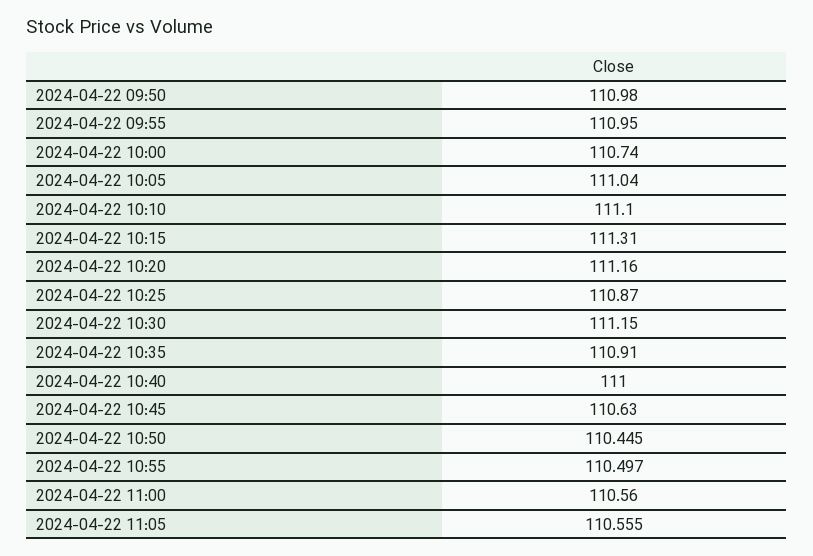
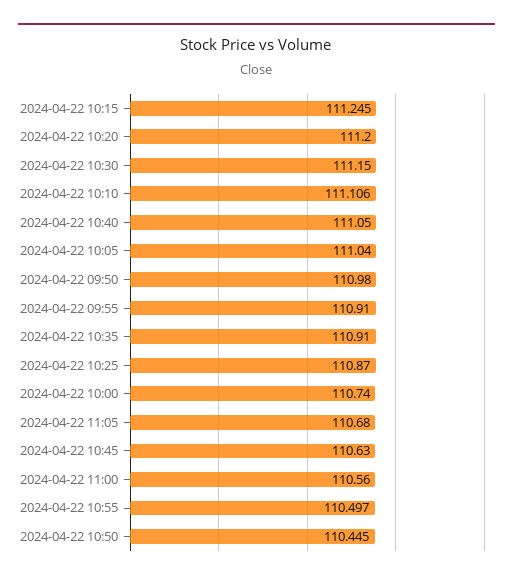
  {
    "2024-04-22 09:50": 110.98,
-   "2024-04-22 09:55": 110.95,
+   "2024-04-22 09:55": 110.91,
    "2024-04-22 10:00": 110.74,
    "2024-04-22 10:05": 111.04,
-   "2024-04-22 10:10": 111.1,
+   "2024-04-22 10:10": 111.106,
-   "2024-04-22 10:15": 111.31,
+   "2024-04-22 10:15": 111.245,
-   "2024-04-22 10:20": 111.16,
+   "2024-04-22 10:20": 111.2,
    "2024-04-22 10:25": 110.87,
    "2024-04-22 10:30": 111.15,
    "2024-04-22 10:35": 110.91,
-   "2024-04-22 10:40": 111,
+   "2024-04-22 10:40": 111.05,
    "2024-04-22 10:45": 110.63,
    "2024-04-22 10:50": 110.445,
    "2024-04-22 10:55": 110.497,
    "2024-04-22 11:00": 110.56,
-   "2024-04-22 11:05": 110.555
+   "2024-04-22 11:05": 110.68
  }

